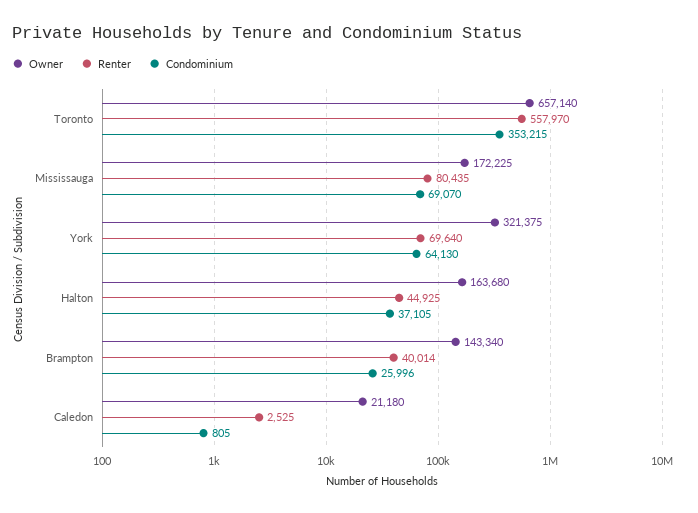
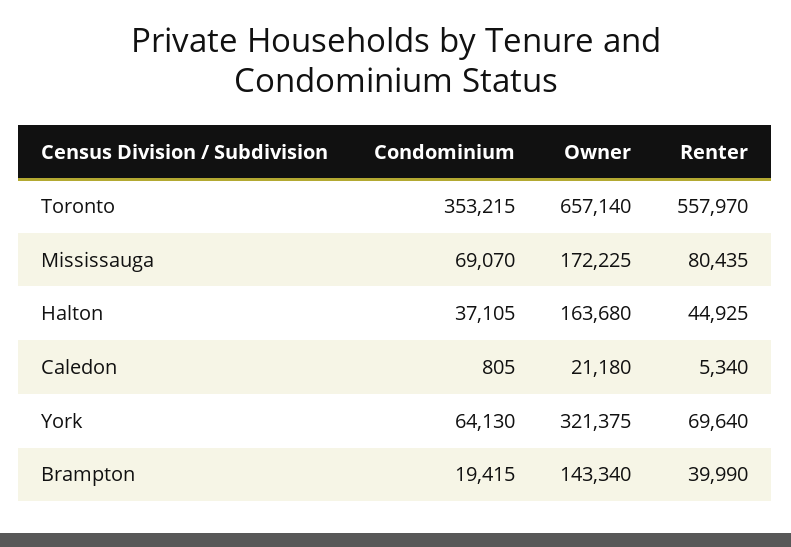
  {
    "Owner": {
      "Toronto": 657140,
      "Mississauga": 172225,
      "York": 321375,
      "Halton": 163680,
      "Brampton": 143340,
      "Caledon": 21180
    },
    "Renter": {
      "Toronto": 557970,
      "Mississauga": 80435,
      "York": 69640,
      "Halton": 44925,
-     "Brampton": 40014,
+     "Brampton": 39990,
-     "Caledon": 2525
+     "Caledon": 5340
    },
    "Condominium": {
      "Toronto": 353215,
      "Mississauga": 69070,
      "York": 64130,
      "Halton": 37105,
-     "Brampton": 25996,
+     "Brampton": 19415,
      "Caledon": 805
    }
  }

